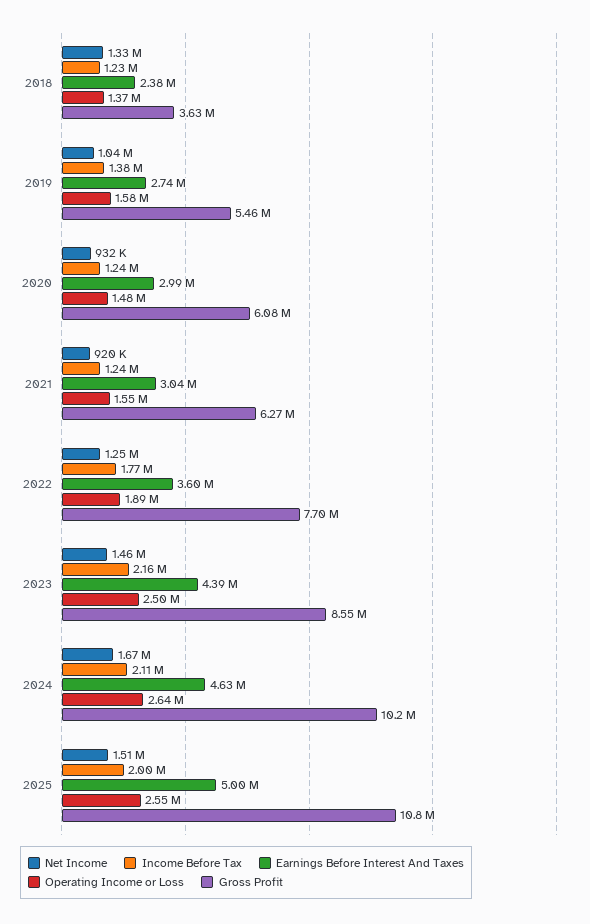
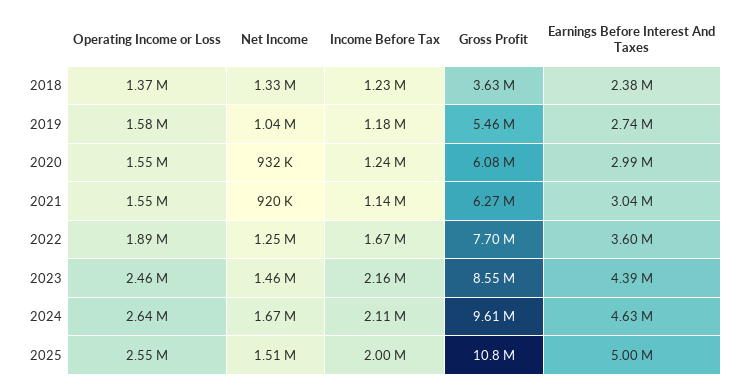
  {
    "Net Income": {
      "2018": 1330000,
      "2019": 1040000,
      "2020": 932000,
      "2021": 920000,
      "2022": 1250000,
      "2023": 1460000,
      "2024": 1670000,
      "2025": 1510000
    },
    "Income Before Tax": {
      "2018": 1230000,
-     "2019": 1380000,
+     "2019": 1180000,
      "2020": 1240000,
-     "2021": 1240000,
+     "2021": 1140000,
-     "2022": 1770000,
+     "2022": 1670000,
      "2023": 2160000,
      "2024": 2110000,
      "2025": 2000000
    },
    "Earnings Before Interest And Taxes": {
      "2018": 2380000,
      "2019": 2740000,
      "2020": 2990000,
      "2021": 3040000,
      "2022": 3600000,
      "2023": 4390000,
      "2024": 4630000,
      "2025": 5000000
    },
    "Operating Income or Loss": {
      "2018": 1370000,
      "2019": 1580000,
-     "2020": 1480000,
+     "2020": 1550000,
      "2021": 1550000,
      "2022": 1890000,
-     "2023": 2500000,
+     "2023": 2460000,
      "2024": 2640000,
      "2025": 2550000
    },
    "Gross Profit": {
      "2018": 3630000,
      "2019": 5460000,
      "2020": 6080000,
      "2021": 6270000,
      "2022": 7700000,
      "2023": 8550000,
-     "2024": 10200000,
+     "2024": 9610000,
      "2025": 10800000
    }
  }

